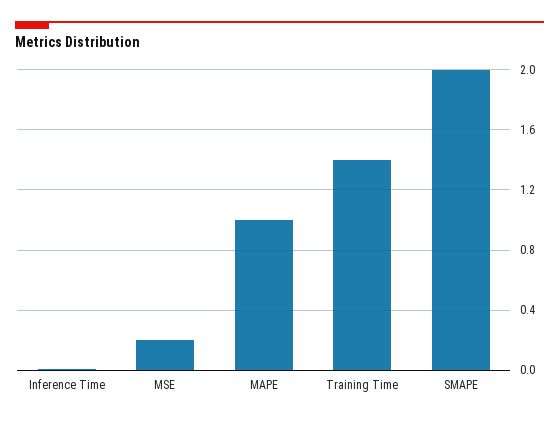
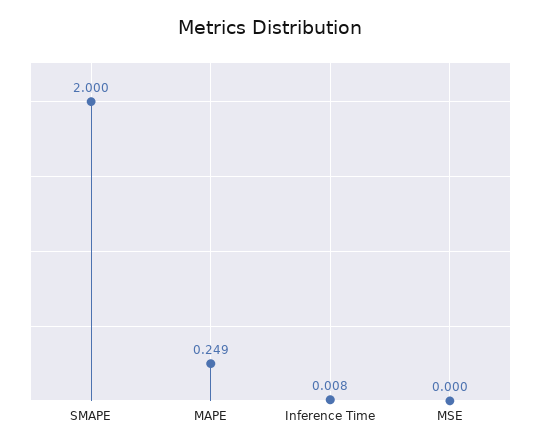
  {
    "Inference Time": 0.008,
-   "MSE": 0.2,
+   "MSE": 0,
-   "MAPE": 1,
+   "MAPE": 0.249,
-   "Training Time": 1.4,
    "SMAPE": 2
  }

